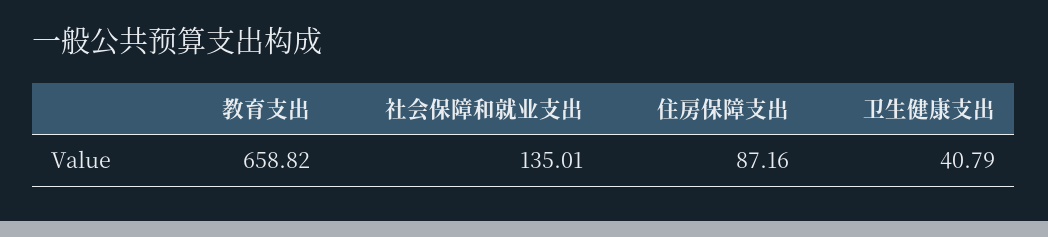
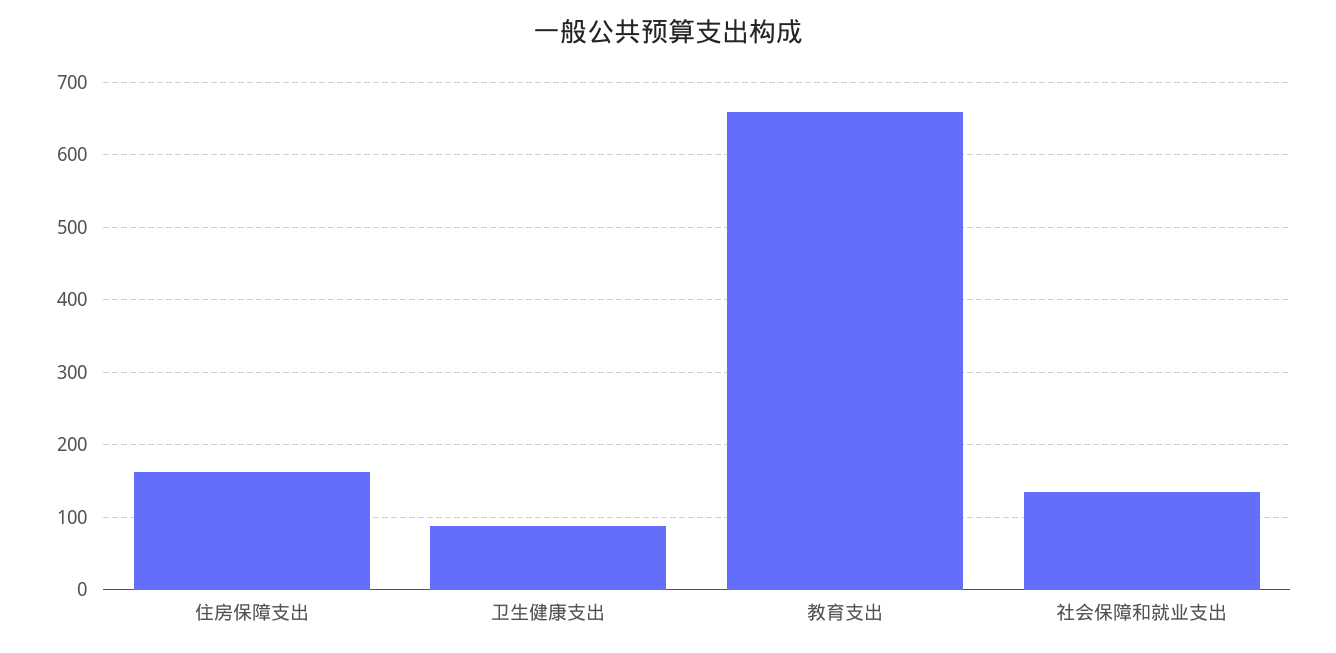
  {
    "教育支出": 658.82,
    "社会保障和就业支出": 135.01,
-   "住房保障支出": 87.16,
+   "住房保障支出": 160,
-   "卫生健康支出": 40.79
+   "卫生健康支出": 90
  }

